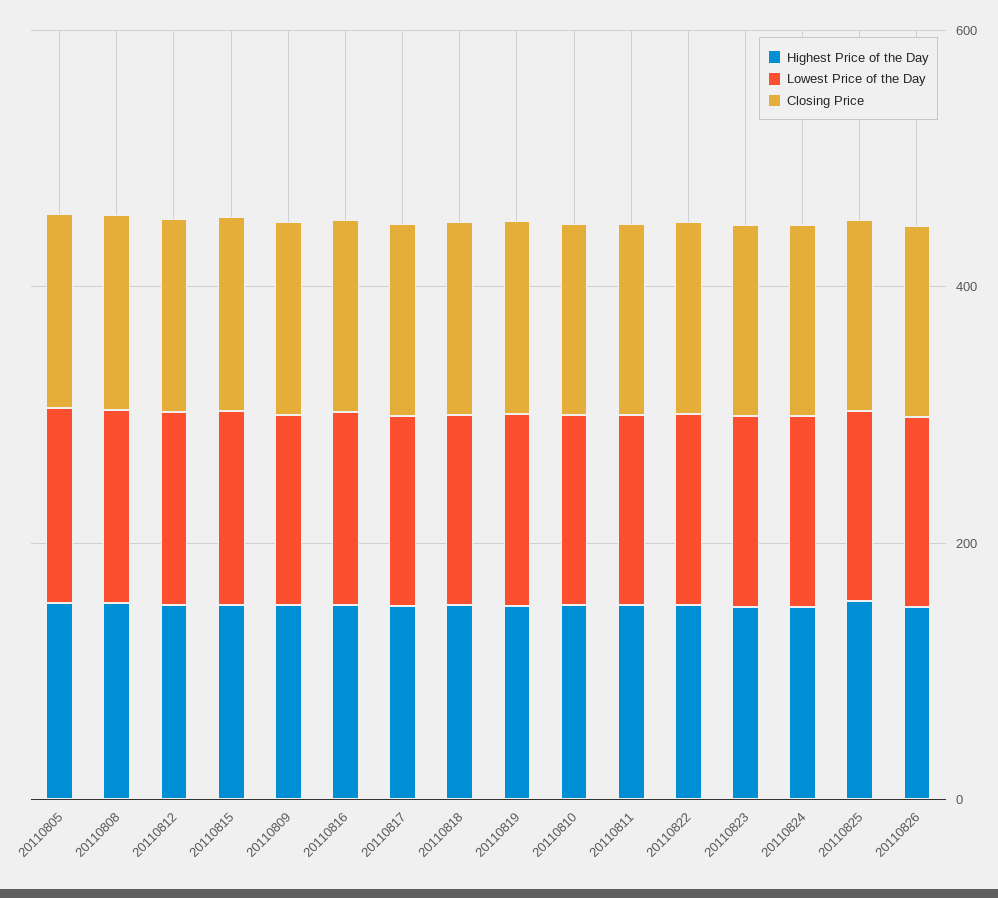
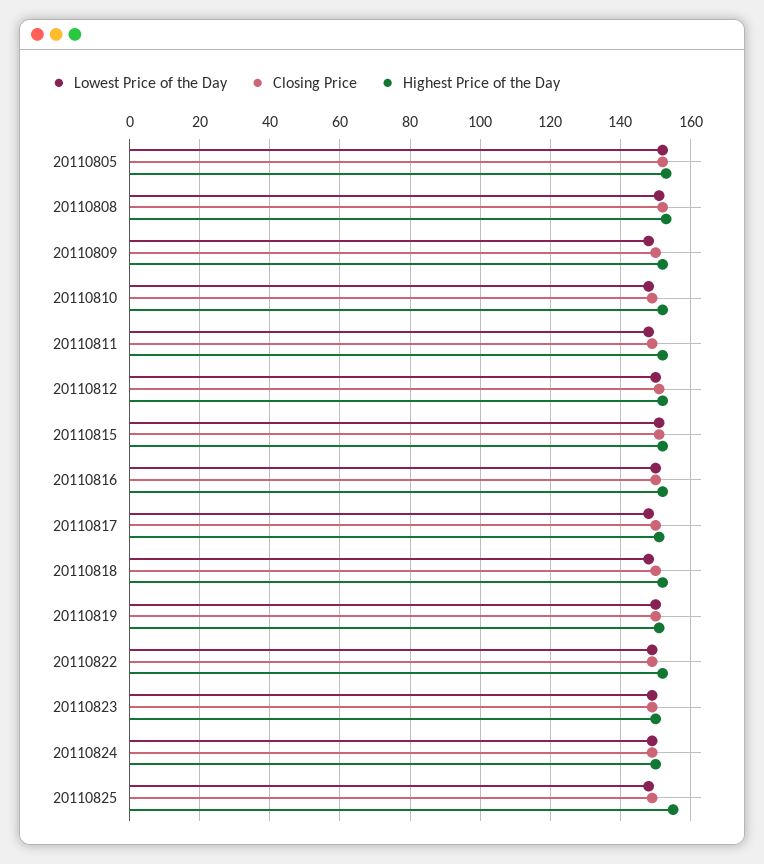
  {
    "Highest Price of the Day": {
      "20110805": 155,
      "20110808": 155,
      "20110812": 150,
      "20110815": 150,
      "20110809": 150,
      "20110816": 150,
      "20110817": 150,
      "20110818": 150,
      "20110819": 150,
      "20110810": 150,
      "20110811": 150,
      "20110822": 150,
      "20110823": 150,
      "20110824": 150,
-     "20110825": 155,
+     "20110825": 155
-     "20110826": 150
    },
    "Lowest Price of the Day": {
      "20110805": 150,
      "20110808": 150,
      "20110812": 150,
      "20110815": 150,
      "20110809": 150,
      "20110816": 150,
      "20110817": 150,
      "20110818": 150,
      "20110819": 150,
      "20110810": 150,
      "20110811": 150,
      "20110822": 150,
      "20110823": 150,
      "20110824": 150,
-     "20110825": 150,
+     "20110825": 150
-     "20110826": 150
    },
    "Closing Price": {
      "20110805": 150,
      "20110808": 150,
      "20110812": 150,
      "20110815": 150,
      "20110809": 150,
      "20110816": 150,
      "20110817": 150,
      "20110818": 150,
      "20110819": 150,
      "20110810": 150,
      "20110811": 150,
      "20110822": 150,
      "20110823": 150,
      "20110824": 150,
-     "20110825": 150,
+     "20110825": 150
-     "20110826": 150
    }
  }

